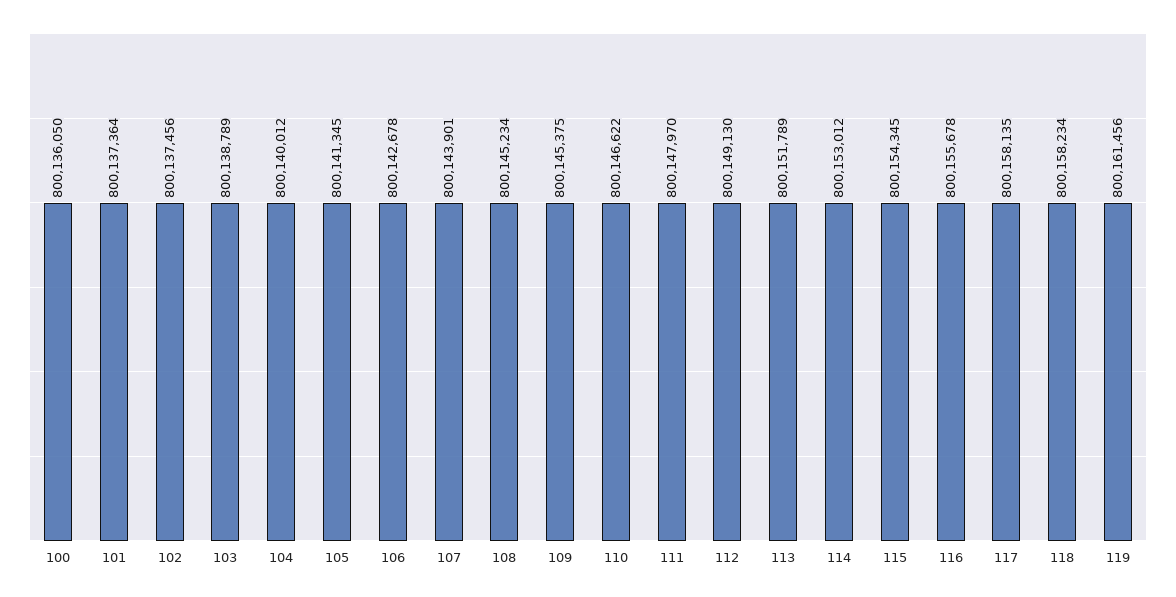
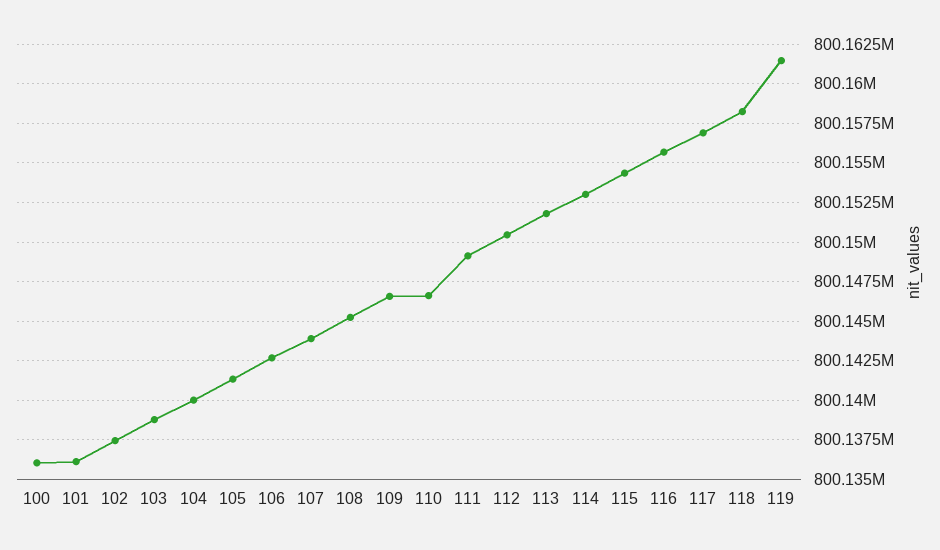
  {
    "100": 800136050,
-   "101": 800137364,
+   "101": 800136000,
    "102": 800137456,
    "103": 800138789,
    "104": 800140012,
    "105": 800141345,
    "106": 800142678,
    "107": 800143901,
    "108": 800145234,
-   "109": 800145375,
+   "109": 800146500,
    "110": 800146622,
-   "111": 800147970,
+   "111": 800149000,
-   "112": 800149130,
+   "112": 800150500,
    "113": 800151789,
    "114": 800153012,
    "115": 800154345,
    "116": 800155678,
-   "117": 800158135,
+   "117": 800157000,
    "118": 800158234,
    "119": 800161456
  }

